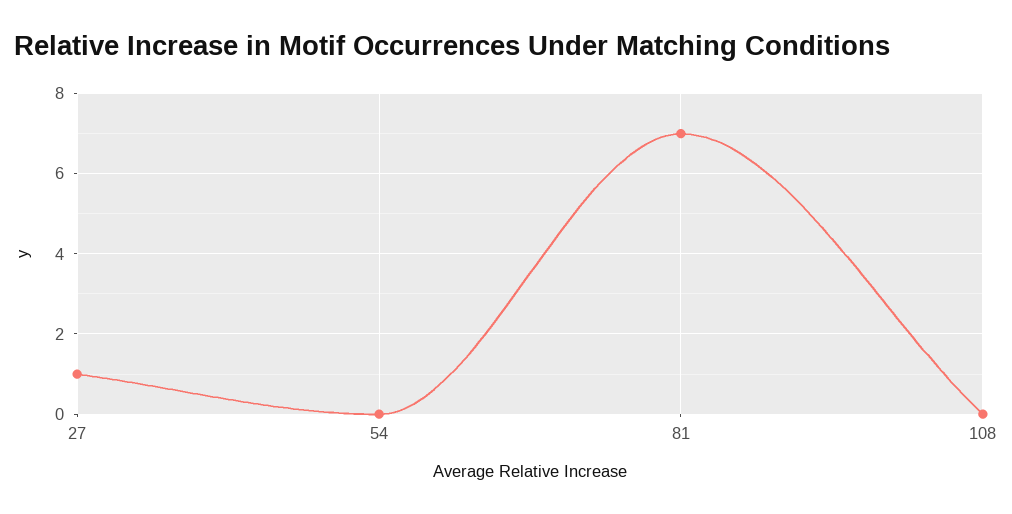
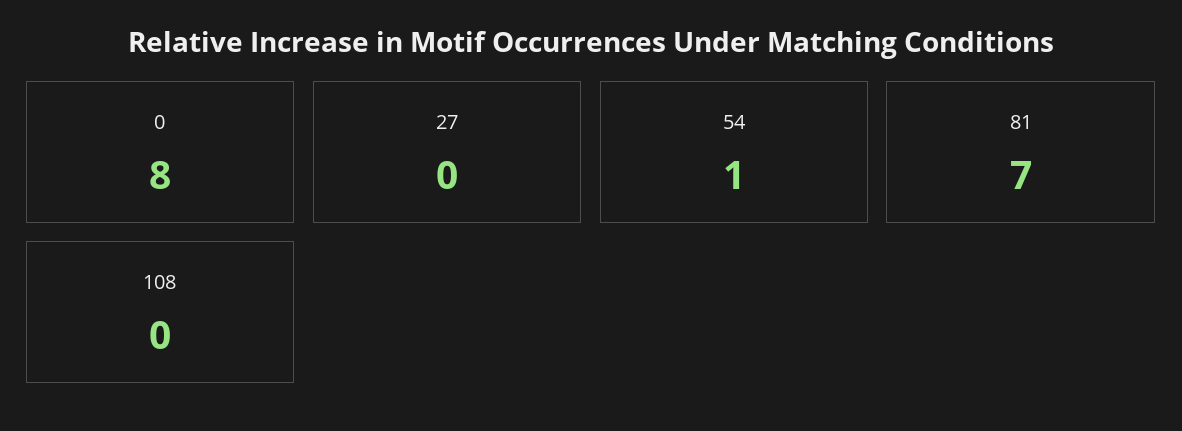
  {
-   "27": 1,
+   "27": 0,
-   "54": 0,
+   "54": 1,
    "81": 7,
-   "108": 0
+   "108": 0,
+   "0": 8
  }

